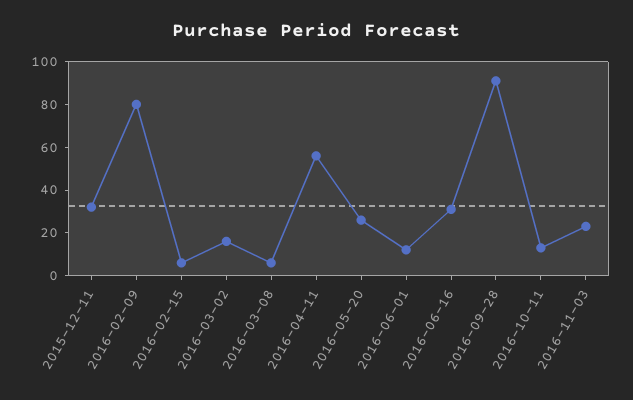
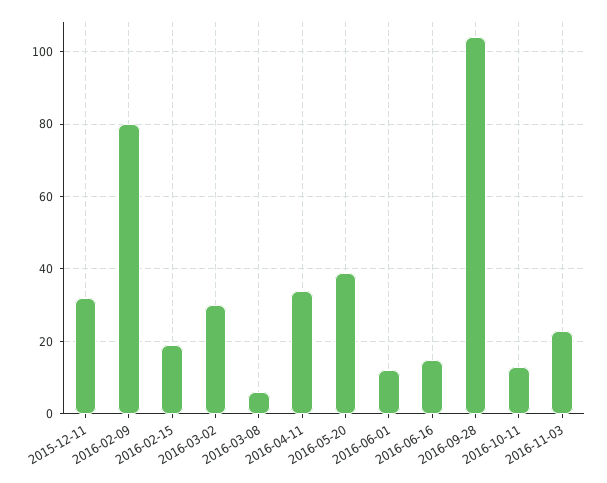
  {
    "2015-12-11": 30,
    "2016-02-09": 80,
-   "2016-02-15": 5,
+   "2016-02-15": 20,
-   "2016-03-02": 15,
+   "2016-03-02": 30,
    "2016-03-08": 5,
-   "2016-04-11": 55,
+   "2016-04-11": 35,
-   "2016-05-20": 25,
+   "2016-05-20": 40,
    "2016-06-01": 10,
-   "2016-06-16": 30,
+   "2016-06-16": 15,
-   "2016-09-28": 90,
+   "2016-09-28": 105,
    "2016-10-11": 15,
    "2016-11-03": 25
  }

